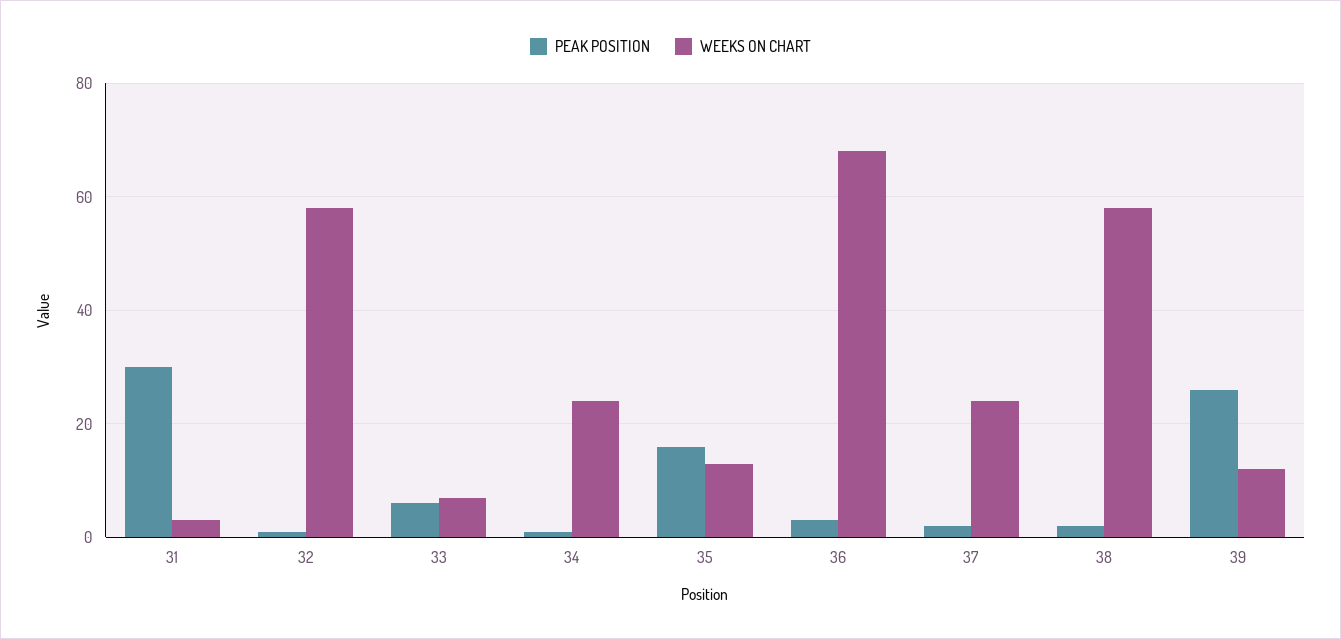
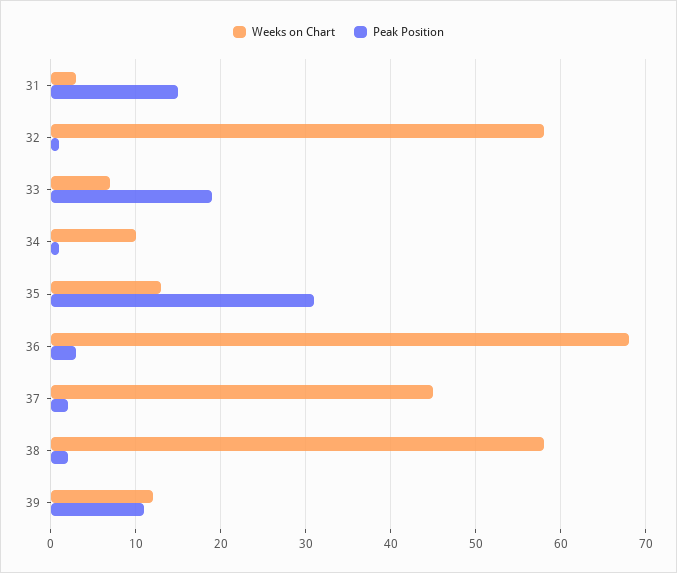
  {
    "PEAK POSITION": {
-     "31": 30,
+     "31": 15,
      "32": 1,
-     "33": 5,
+     "33": 19,
      "34": 1,
-     "35": 15,
+     "35": 31,
      "36": 3,
      "37": 2,
      "38": 2,
-     "39": 25
+     "39": 11
    },
    "WEEKS ON CHART": {
      "31": 3,
      "32": 58,
      "33": 7,
-     "34": 25,
+     "34": 10,
      "35": 13,
      "36": 68,
-     "37": 25,
+     "37": 45,
      "38": 58,
      "39": 12
    }
  }

